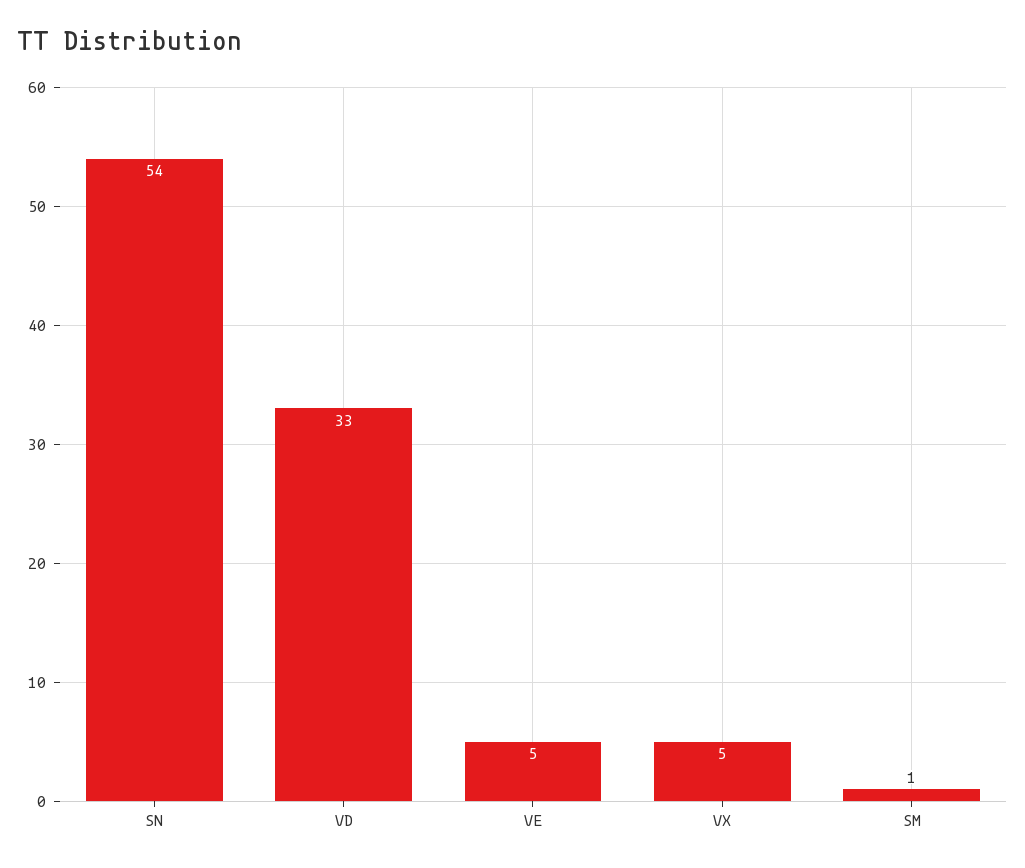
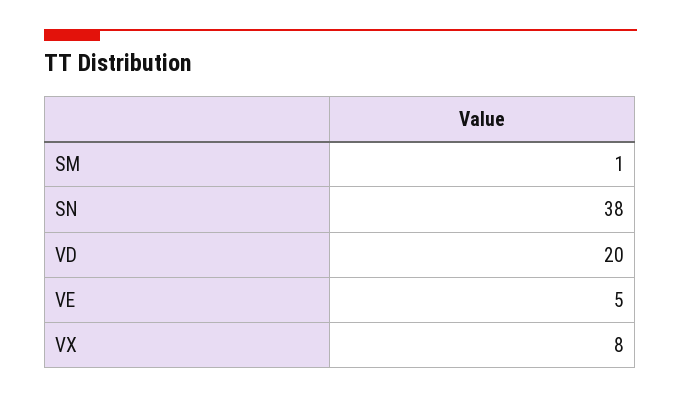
  {
-   "SN": 54,
+   "SN": 38,
-   "VD": 33,
+   "VD": 20,
    "VE": 5,
-   "VX": 5,
+   "VX": 8,
    "SM": 1
  }

